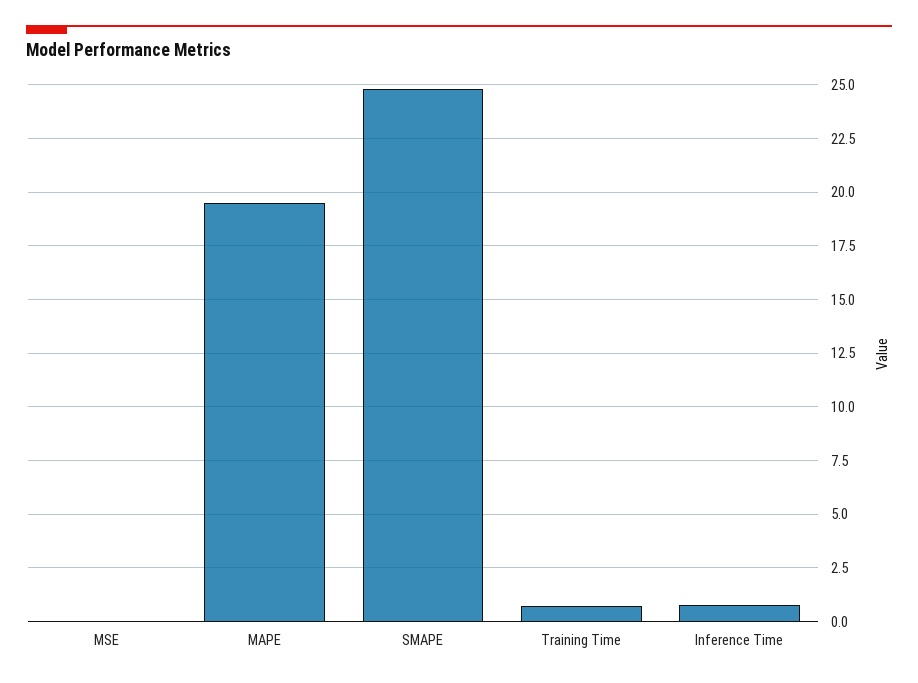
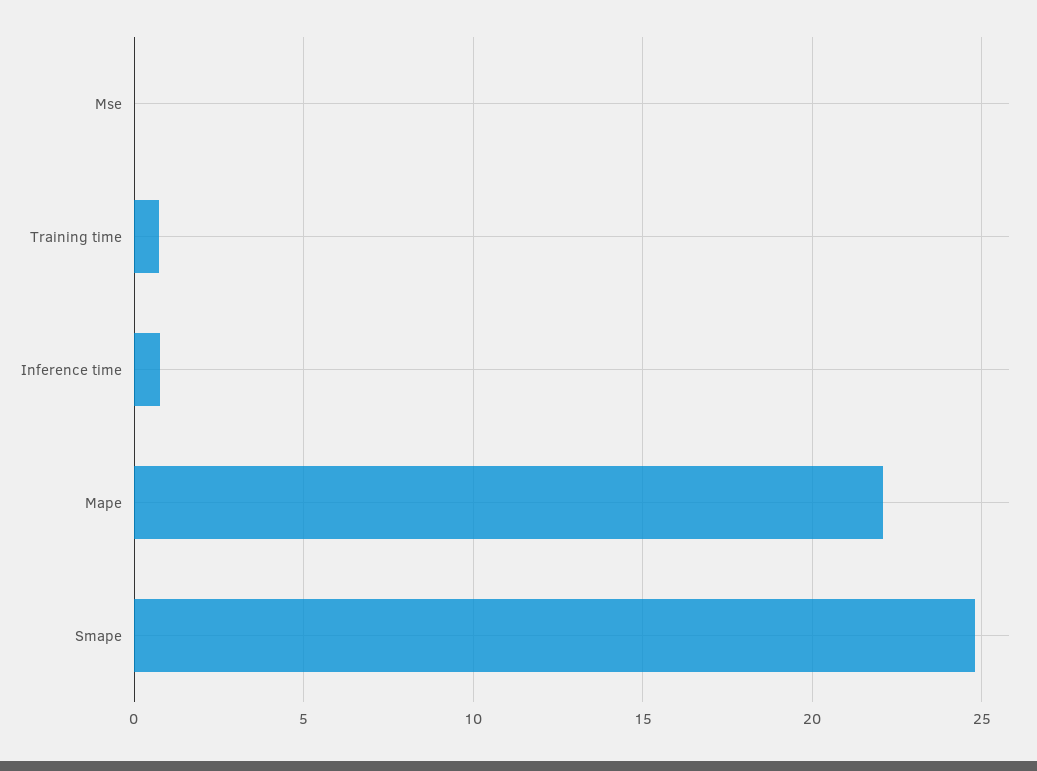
  {
    "MSE": 0,
-   "MAPE": 19.5,
+   "MAPE": 22,
    "SMAPE": 25,
    "Training Time": 0.5,
    "Inference Time": 1
  }

